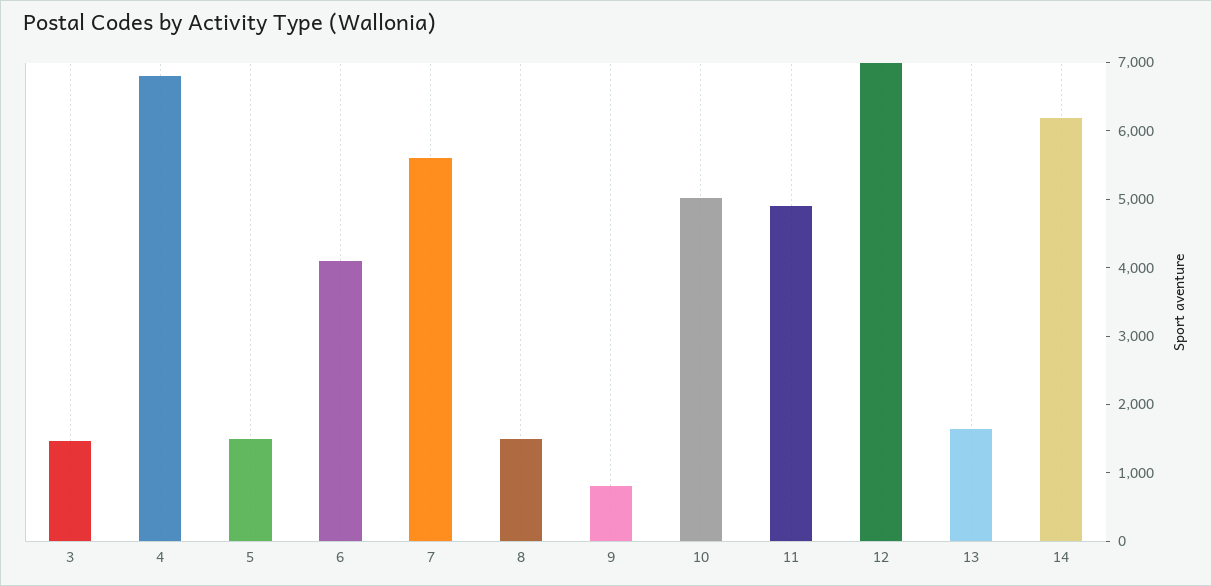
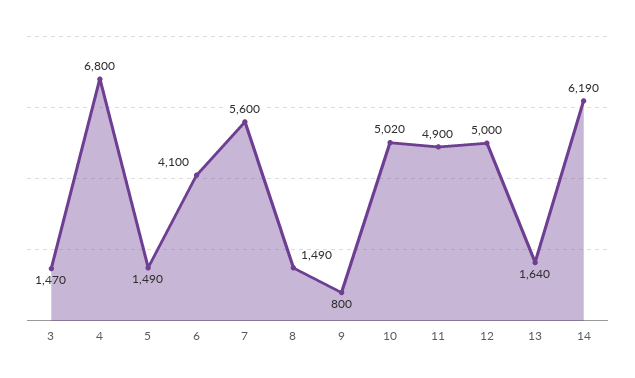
  {
    "3": 1470,
    "4": 6800,
    "5": 1490,
    "6": 4100,
    "7": 5600,
    "8": 1490,
    "9": 800,
    "10": 5020,
    "11": 4900,
-   "12": 7000,
+   "12": 5000,
    "13": 1640,
    "14": 6190
  }

